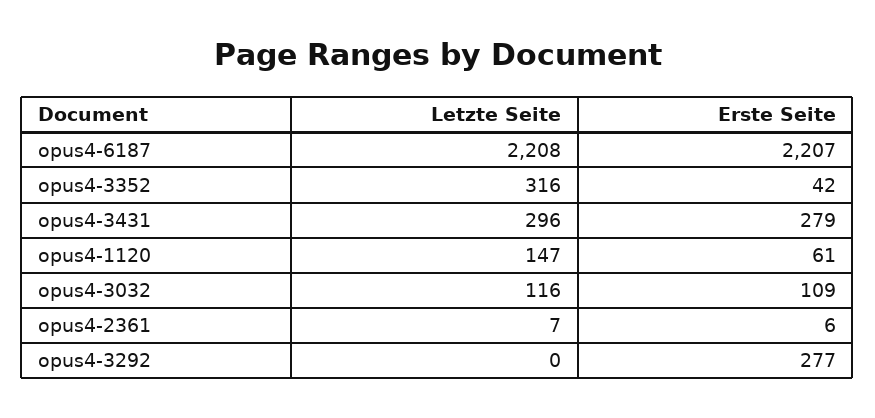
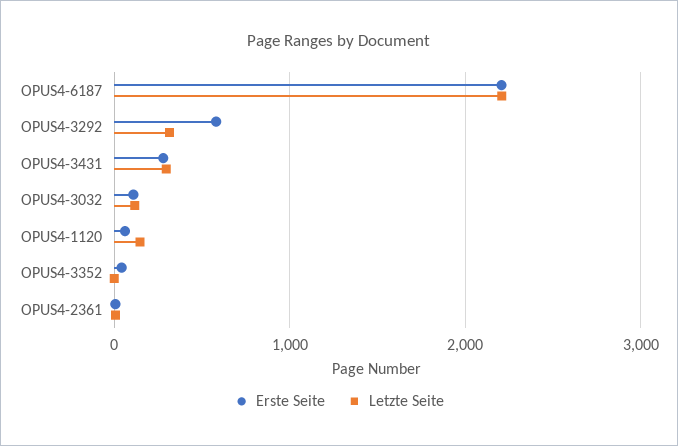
  {
    "Letzte Seite": {
      "opus4-6187": 2208,
-     "opus4-3352": 316,
+     "opus4-3352": 0,
      "opus4-3431": 296,
      "opus4-1120": 147,
      "opus4-3032": 116,
      "opus4-2361": 7,
-     "opus4-3292": 0
+     "opus4-3292": 300
    },
    "Erste Seite": {
      "opus4-6187": 2207,
      "opus4-3352": 42,
      "opus4-3431": 279,
      "opus4-1120": 61,
      "opus4-3032": 109,
      "opus4-2361": 6,
-     "opus4-3292": 277
+     "opus4-3292": 600
    }
  }

